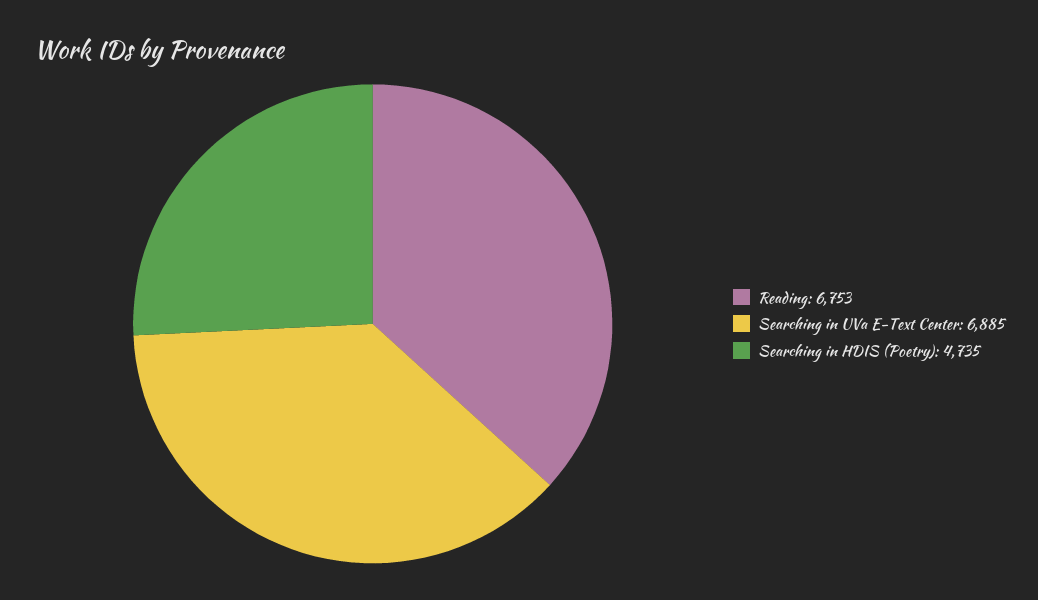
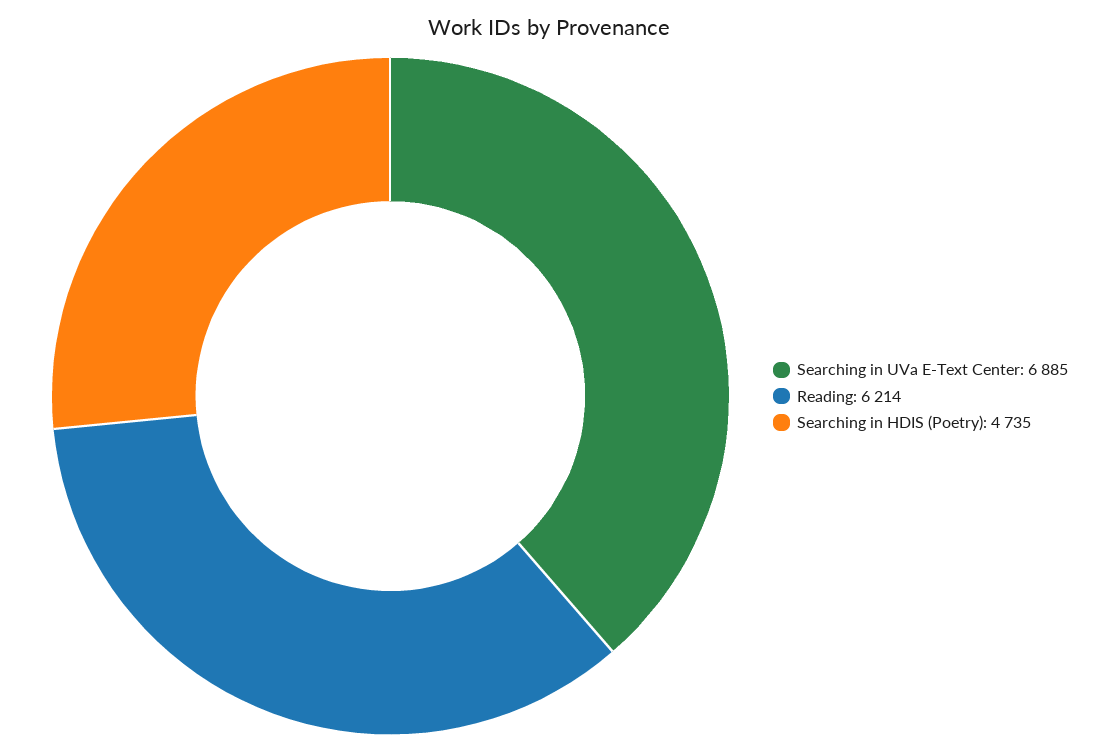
  {
-   "Reading": 6753,
+   "Reading": 6214,
    "Searching in UVa E-Text Center": 6885,
    "Searching in HDIS (Poetry)": 4735
  }

